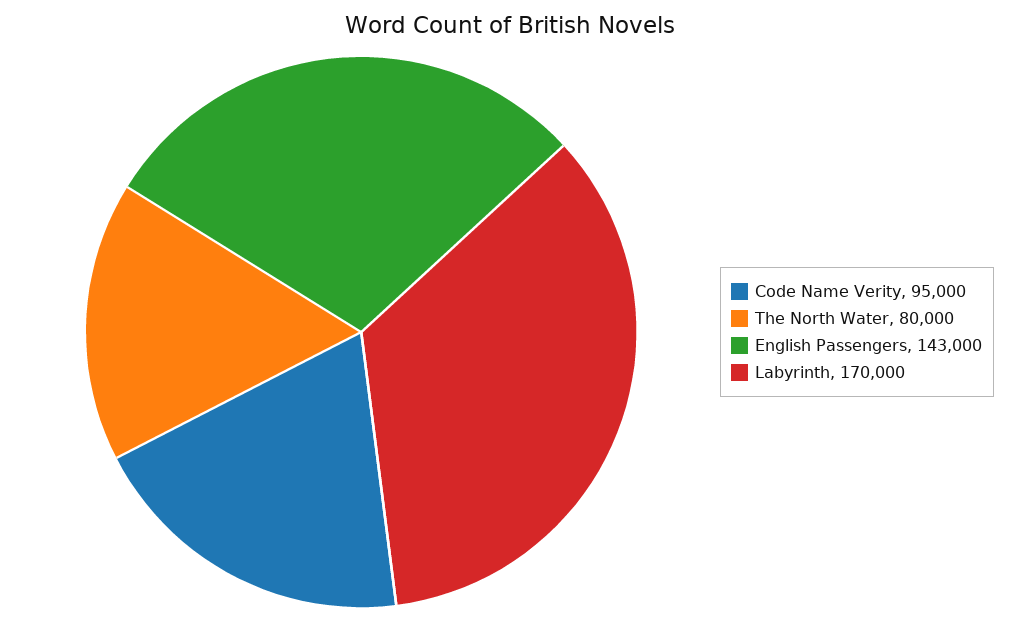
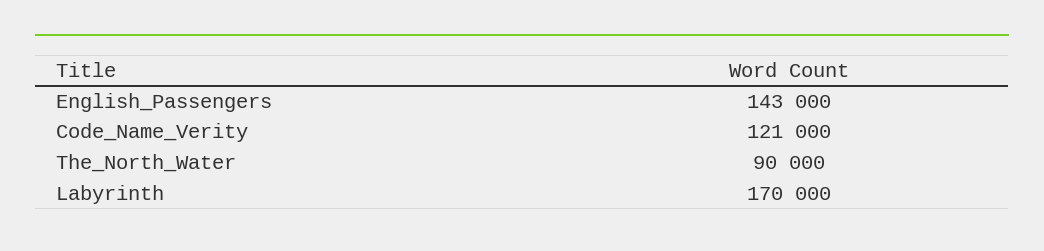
  {
-   "Code Name Verity": 95000,
+   "Code Name Verity": 121000,
-   "The North Water": 80000,
+   "The North Water": 90000,
    "English Passengers": 143000,
    "Labyrinth": 170000
  }

